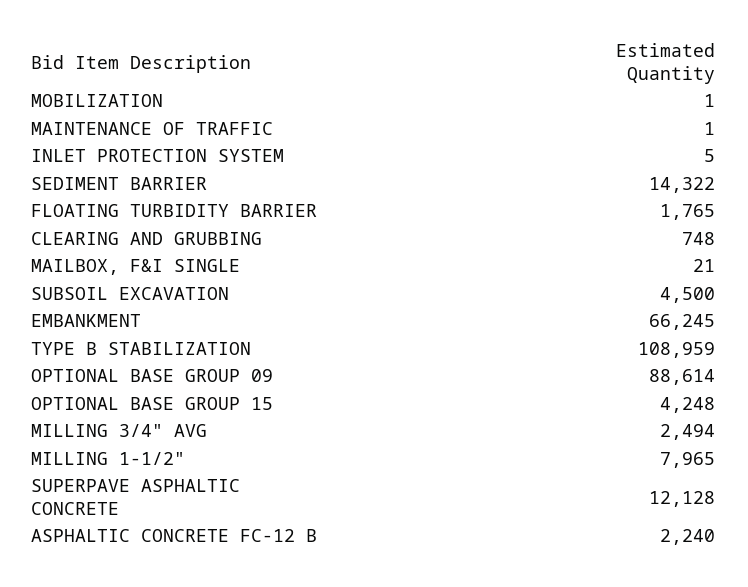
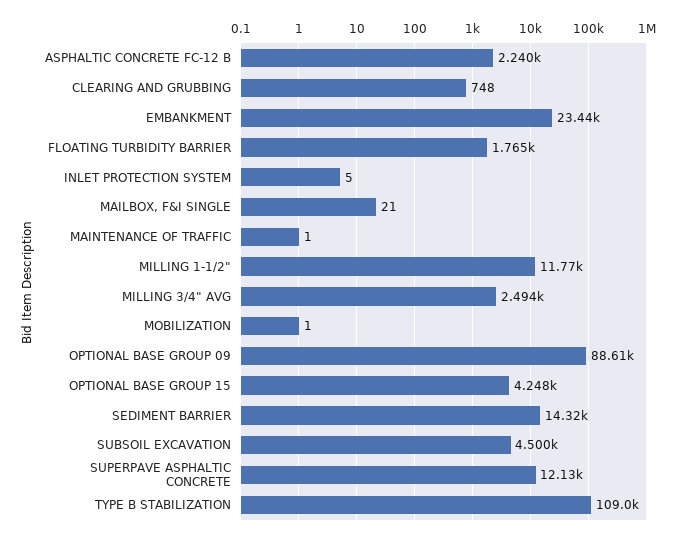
  {
    "MOBILIZATION": 1,
    "MAINTENANCE OF TRAFFIC": 1,
    "INLET PROTECTION SYSTEM": 5,
    "SEDIMENT BARRIER": 14322,
    "FLOATING TURBIDITY BARRIER": 1765,
    "CLEARING AND GRUBBING": 748,
    "MAILBOX, F&I SINGLE": 21,
    "SUBSOIL EXCAVATION": 4500,
-   "EMBANKMENT": 66245,
+   "EMBANKMENT": 23440,
    "TYPE B STABILIZATION": 108959,
    "OPTIONAL BASE GROUP 09": 88614,
    "OPTIONAL BASE GROUP 15": 4248,
    "MILLING 3/4\" AVG": 2494,
-   "MILLING 1-1/2\"": 7965,
+   "MILLING 1-1/2\"": 11770,
    "SUPERPAVE ASPHALTIC CONCRETE": 12128,
    "ASPHALTIC CONCRETE FC-12 B": 2240
  }

